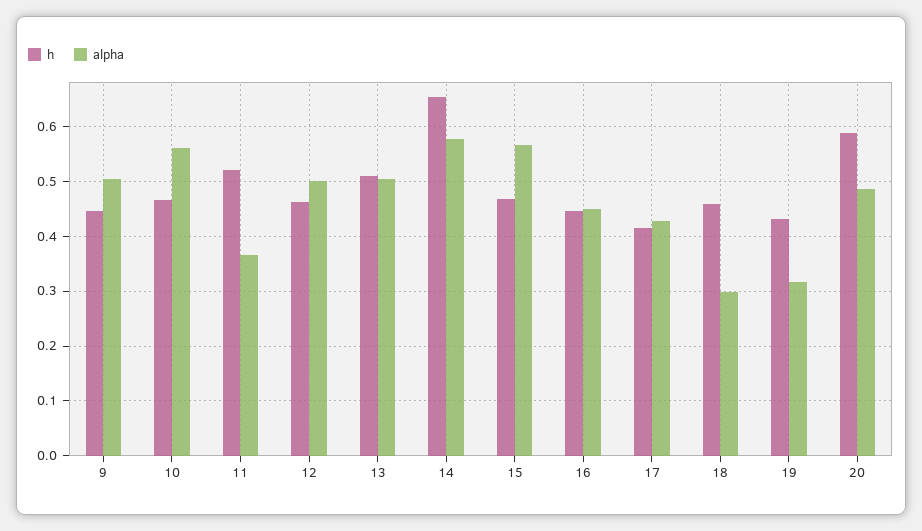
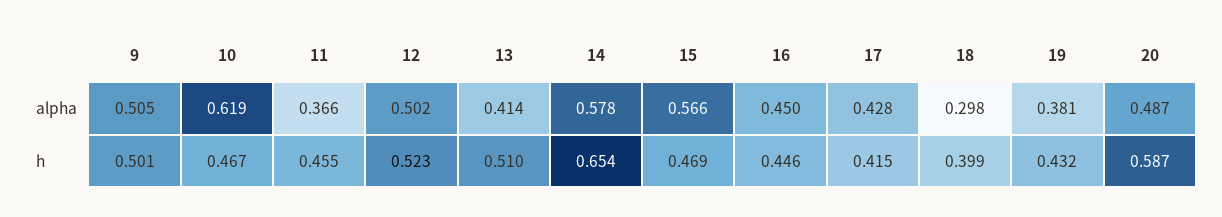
  {
    "h": {
-     "9": 0.44,
+     "9": 0.501,
      "10": 0.467,
-     "11": 0.52,
+     "11": 0.455,
-     "12": 0.46,
+     "12": 0.523,
      "13": 0.51,
      "14": 0.654,
      "15": 0.469,
      "16": 0.446,
      "17": 0.415,
-     "18": 0.46,
+     "18": 0.399,
      "19": 0.432,
      "20": 0.587
    },
    "alpha": {
      "9": 0.505,
-     "10": 0.56,
+     "10": 0.619,
      "11": 0.366,
      "12": 0.502,
-     "13": 0.5,
+     "13": 0.414,
      "14": 0.578,
      "15": 0.566,
      "16": 0.45,
      "17": 0.428,
      "18": 0.298,
-     "19": 0.32,
+     "19": 0.381,
      "20": 0.487
    }
  }

